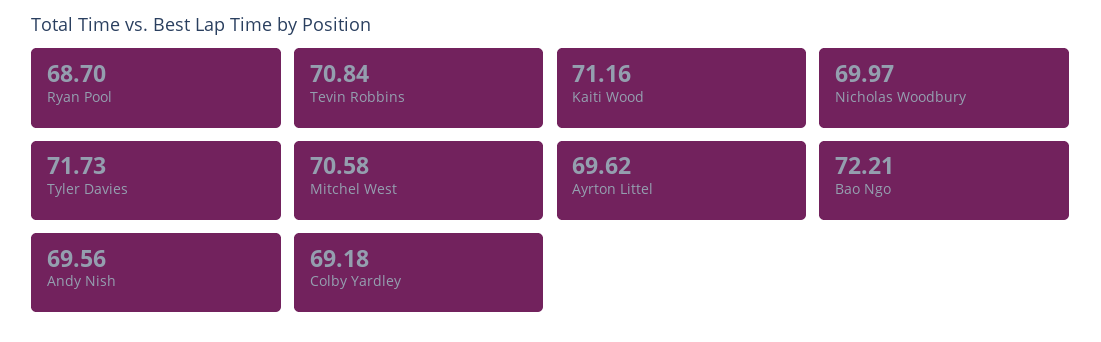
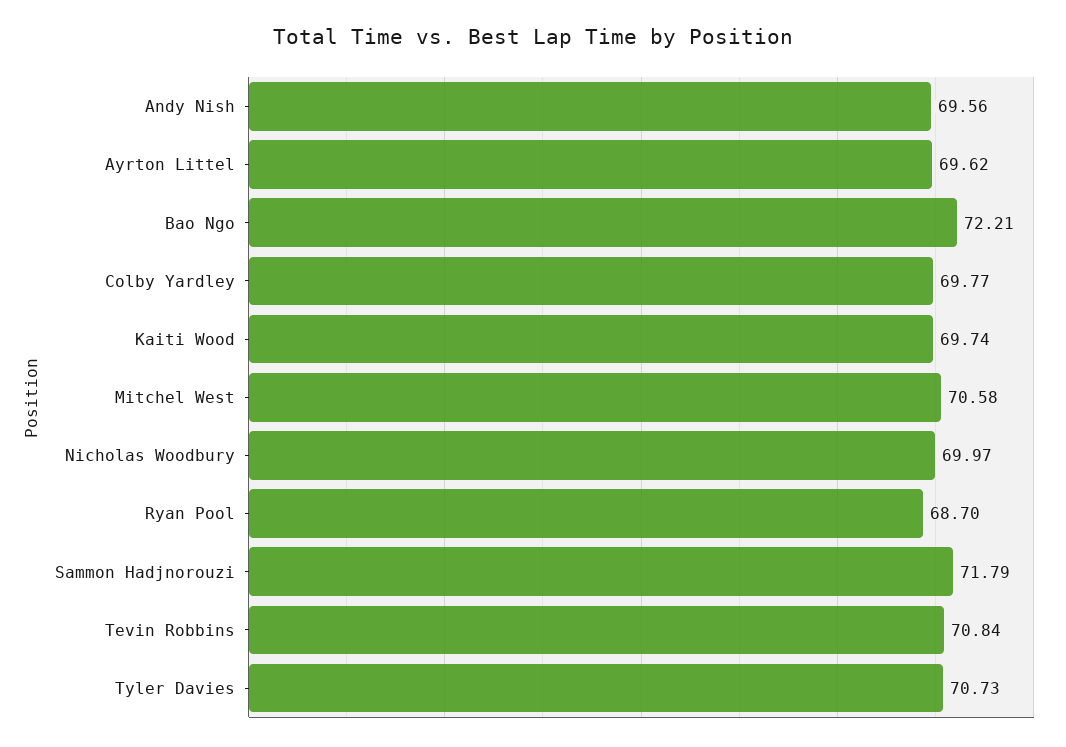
  {
    "Ryan Pool": 68.7,
    "Tevin Robbins": 70.84,
-   "Kaiti Wood": 71.16,
+   "Kaiti Wood": 69.74,
    "Nicholas Woodbury": 69.97,
-   "Tyler Davies": 71.73,
+   "Tyler Davies": 70.73,
    "Mitchel West": 70.58,
    "Ayrton Littel": 69.62,
    "Bao Ngo": 72.21,
    "Andy Nish": 69.56,
-   "Colby Yardley": 69.18
+   "Colby Yardley": 69.77,
+   "Sammon Hadjnorouzi": 71.79
  }

